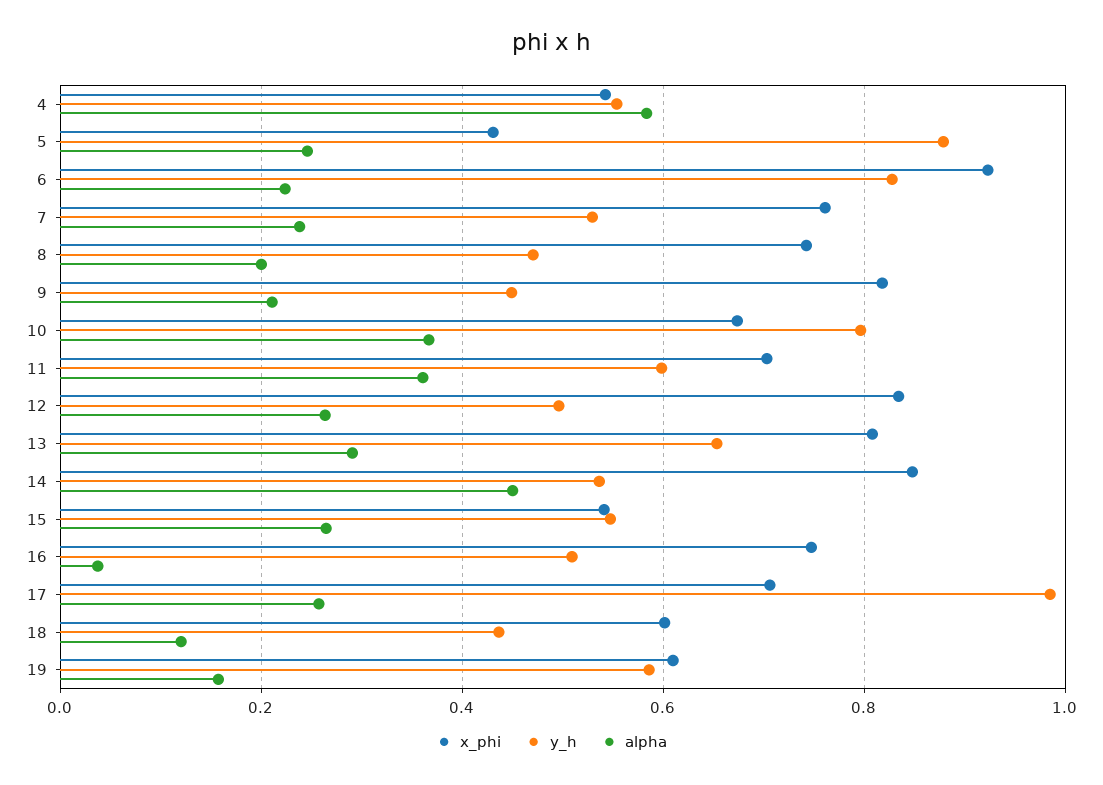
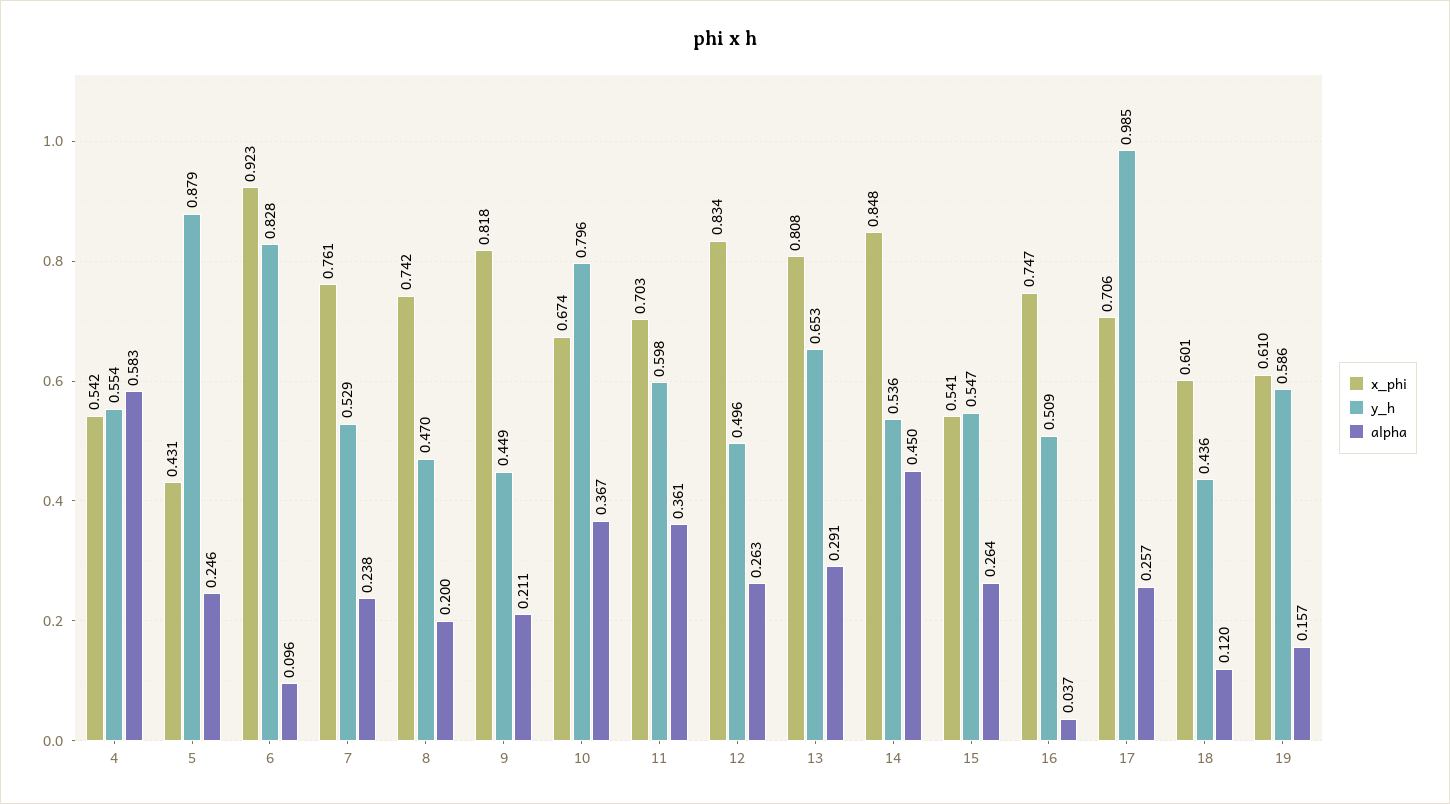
  {
    "x_phi": {
      "4": 0.542,
      "5": 0.431,
      "6": 0.923,
      "7": 0.761,
      "8": 0.742,
      "9": 0.818,
      "10": 0.674,
      "11": 0.703,
      "12": 0.834,
      "13": 0.808,
      "14": 0.848,
      "15": 0.541,
      "16": 0.747,
      "17": 0.706,
      "18": 0.601,
      "19": 0.61
    },
    "y_h": {
      "4": 0.554,
      "5": 0.879,
      "6": 0.828,
      "7": 0.529,
      "8": 0.47,
      "9": 0.449,
      "10": 0.796,
      "11": 0.598,
      "12": 0.496,
      "13": 0.653,
      "14": 0.536,
      "15": 0.547,
      "16": 0.509,
      "17": 0.985,
      "18": 0.436,
      "19": 0.586
    },
    "alpha": {
      "4": 0.583,
      "5": 0.246,
-     "6": 0.22,
+     "6": 0.096,
      "7": 0.238,
      "8": 0.2,
      "9": 0.211,
      "10": 0.367,
      "11": 0.361,
      "12": 0.263,
      "13": 0.291,
      "14": 0.45,
      "15": 0.264,
      "16": 0.037,
      "17": 0.257,
      "18": 0.12,
      "19": 0.157
    }
  }

